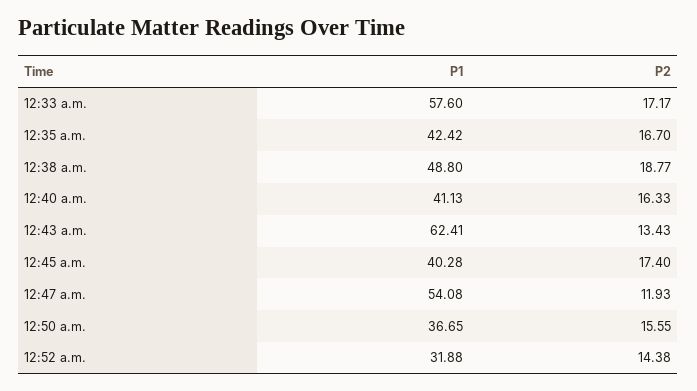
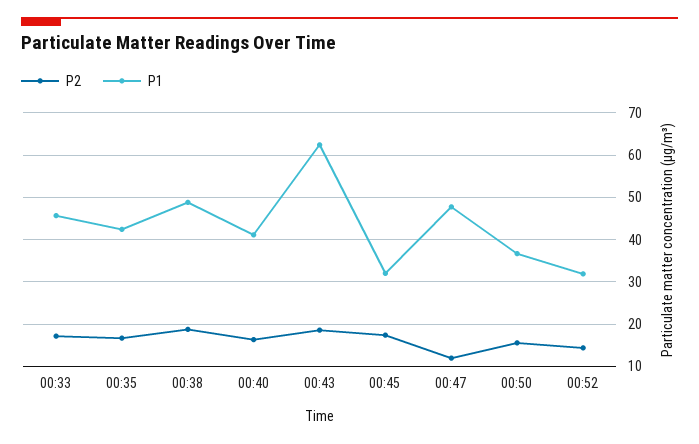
  {
    "P1": {
-     "12:33 a.m.": 57.6,
+     "12:33 a.m.": 46,
      "12:35 a.m.": 42.42,
      "12:38 a.m.": 48.8,
      "12:40 a.m.": 41.13,
      "12:43 a.m.": 62.41,
-     "12:45 a.m.": 40.28,
+     "12:45 a.m.": 32,
-     "12:47 a.m.": 54.08,
+     "12:47 a.m.": 48,
      "12:50 a.m.": 36.65,
      "12:52 a.m.": 31.88
    },
    "P2": {
      "12:33 a.m.": 17.17,
      "12:35 a.m.": 16.7,
      "12:38 a.m.": 18.77,
      "12:40 a.m.": 16.33,
-     "12:43 a.m.": 13.43,
+     "12:43 a.m.": 18,
      "12:45 a.m.": 17.4,
      "12:47 a.m.": 11.93,
      "12:50 a.m.": 15.55,
      "12:52 a.m.": 14.38
    }
  }

